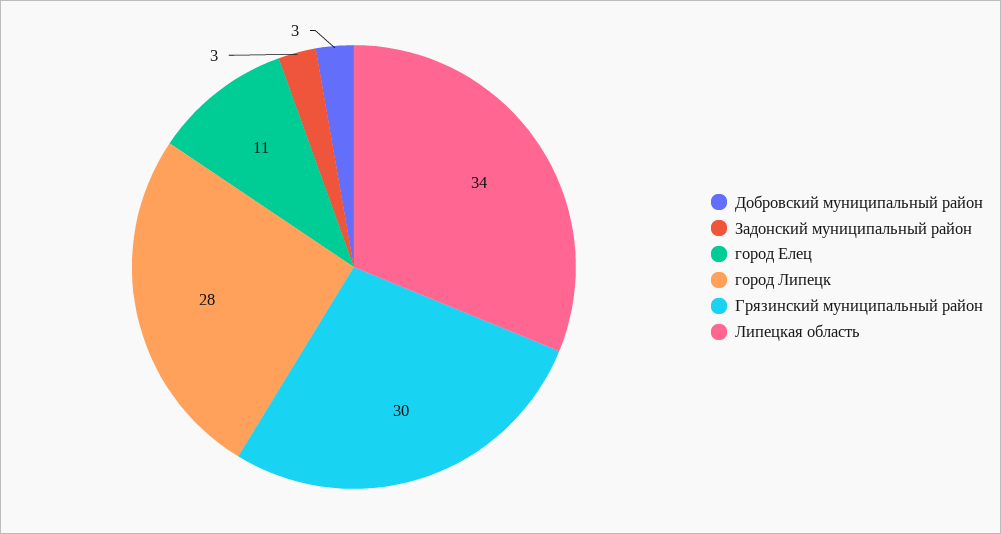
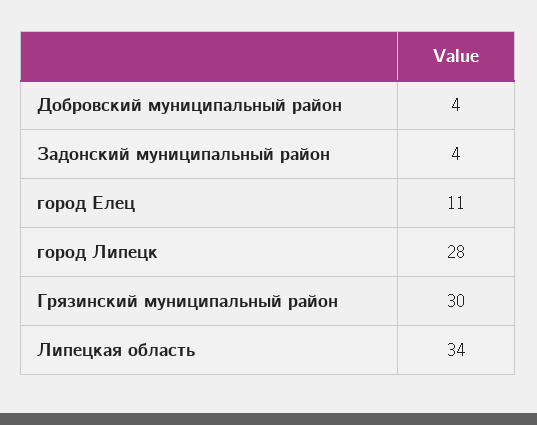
  {
-   "Добровский муниципальный район": 3,
+   "Добровский муниципальный район": 4,
-   "Задонский муниципальный район": 3,
+   "Задонский муниципальный район": 4,
    "город Елец": 11,
    "город Липецк": 28,
    "Грязинский муниципальный район": 30,
    "Липецкая область": 34
  }

